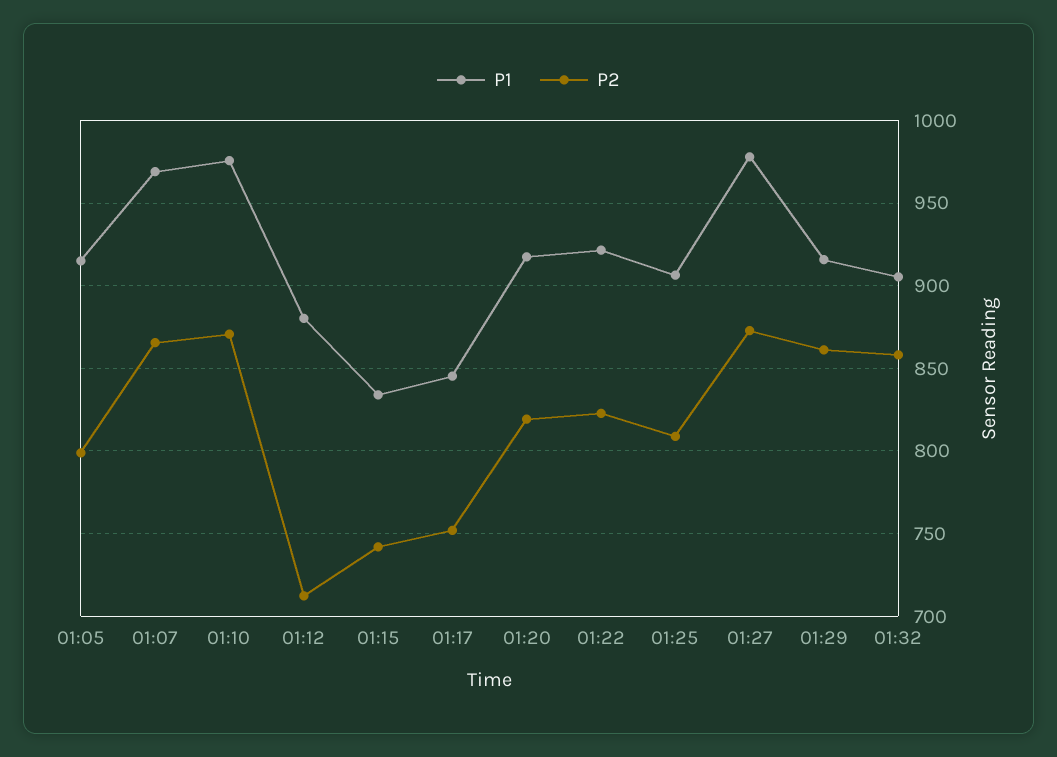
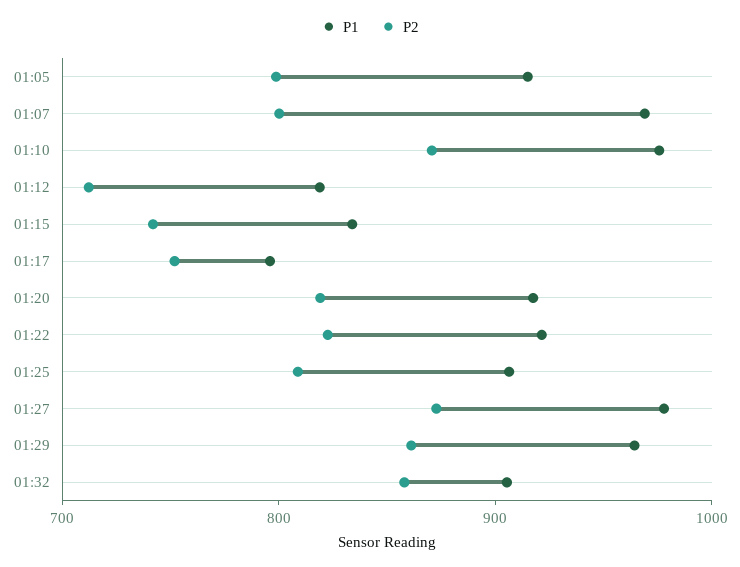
  {
    "P1": {
      "01:05": 915,
      "01:07": 970,
      "01:10": 975,
-     "01:12": 880,
+     "01:12": 820,
      "01:15": 835,
-     "01:17": 845,
+     "01:17": 800,
      "01:20": 920,
      "01:22": 920,
      "01:25": 905,
      "01:27": 980,
-     "01:29": 915,
+     "01:29": 960,
      "01:32": 905
    },
    "P2": {
      "01:05": 800,
-     "01:07": 865,
+     "01:07": 800,
      "01:10": 870,
      "01:12": 710,
      "01:15": 740,
      "01:17": 750,
      "01:20": 820,
      "01:22": 825,
      "01:25": 810,
      "01:27": 875,
      "01:29": 860,
      "01:32": 860
    }
  }

